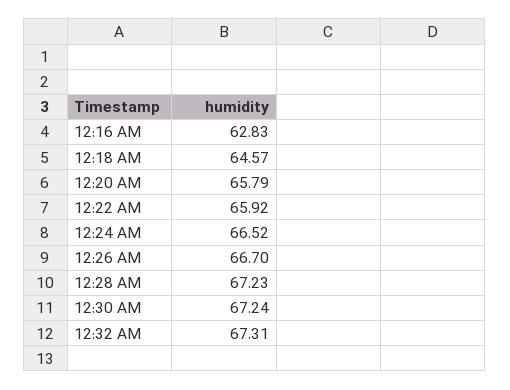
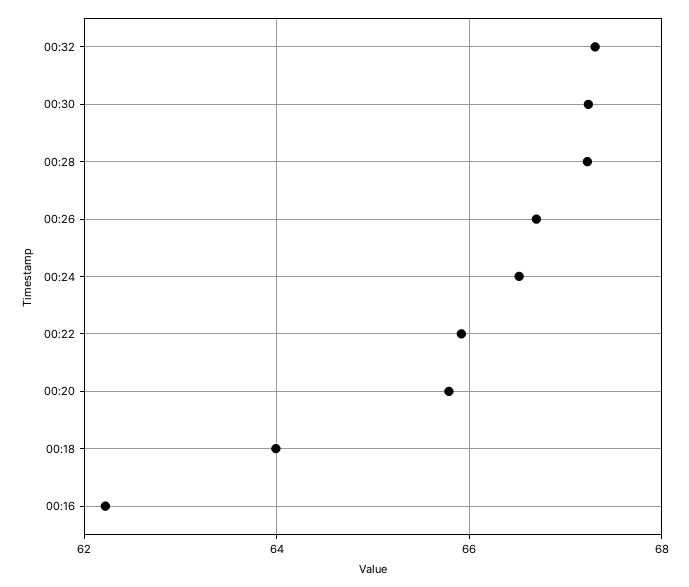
  {
-   "12:16 AM": 62.83,
+   "12:16 AM": 62.2,
-   "12:18 AM": 64.57,
+   "12:18 AM": 64,
    "12:20 AM": 65.79,
    "12:22 AM": 65.92,
    "12:24 AM": 66.52,
    "12:26 AM": 66.7,
    "12:28 AM": 67.23,
    "12:30 AM": 67.24,
    "12:32 AM": 67.31
  }

